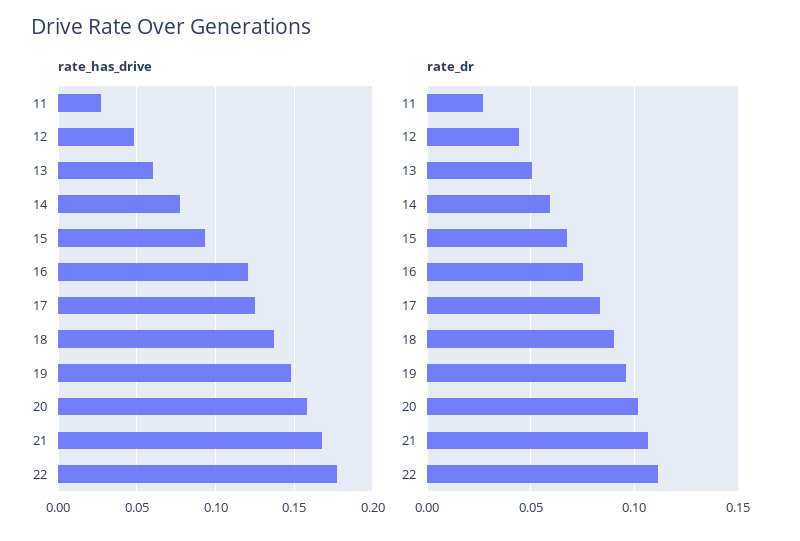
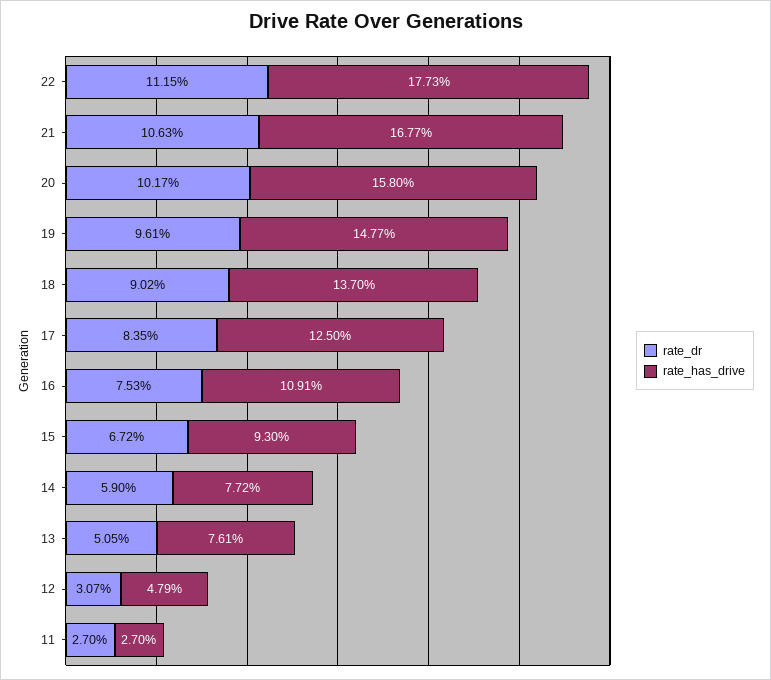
  {
    "rate_has_drive": {
      "11": 0.027,
      "12": 0.0479,
-     "13": 0.06,
+     "13": 0.0761,
      "14": 0.0772,
      "15": 0.093,
-     "16": 0.12,
+     "16": 0.1091,
      "17": 0.125,
      "18": 0.137,
      "19": 0.1477,
      "20": 0.158,
      "21": 0.1677,
      "22": 0.1773
    },
    "rate_dr": {
      "11": 0.027,
-     "12": 0.045,
+     "12": 0.0307,
      "13": 0.0505,
      "14": 0.059,
      "15": 0.0672,
      "16": 0.0753,
      "17": 0.0835,
      "18": 0.0902,
      "19": 0.0961,
      "20": 0.1017,
      "21": 0.1063,
      "22": 0.1115
    }
  }

